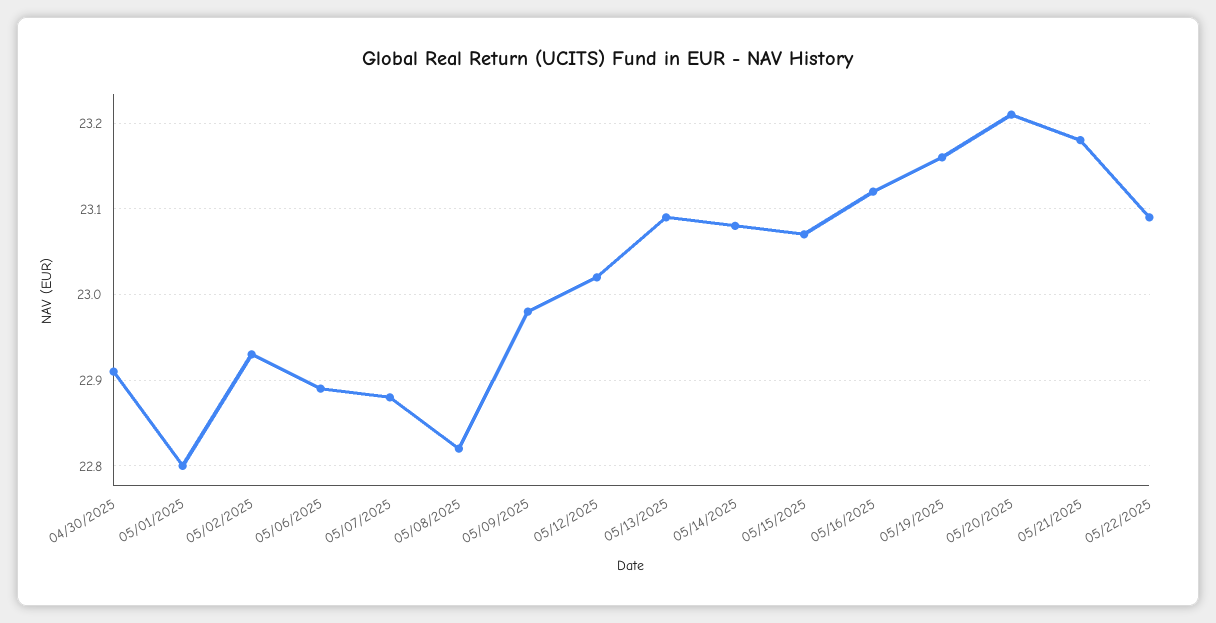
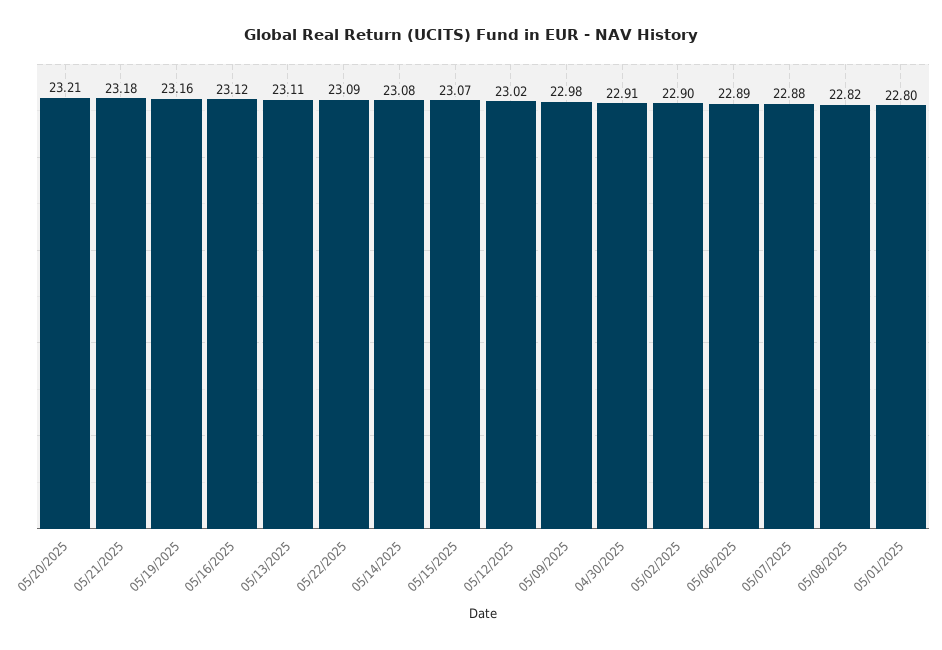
  {
    "04/30/2025": 22.91,
    "05/01/2025": 22.8,
-   "05/02/2025": 22.93,
+   "05/02/2025": 22.9,
    "05/06/2025": 22.89,
    "05/07/2025": 22.88,
    "05/08/2025": 22.82,
    "05/09/2025": 22.98,
    "05/12/2025": 23.02,
-   "05/13/2025": 23.09,
+   "05/13/2025": 23.11,
    "05/14/2025": 23.08,
    "05/15/2025": 23.07,
    "05/16/2025": 23.12,
    "05/19/2025": 23.16,
    "05/20/2025": 23.21,
    "05/21/2025": 23.18,
    "05/22/2025": 23.09
  }

